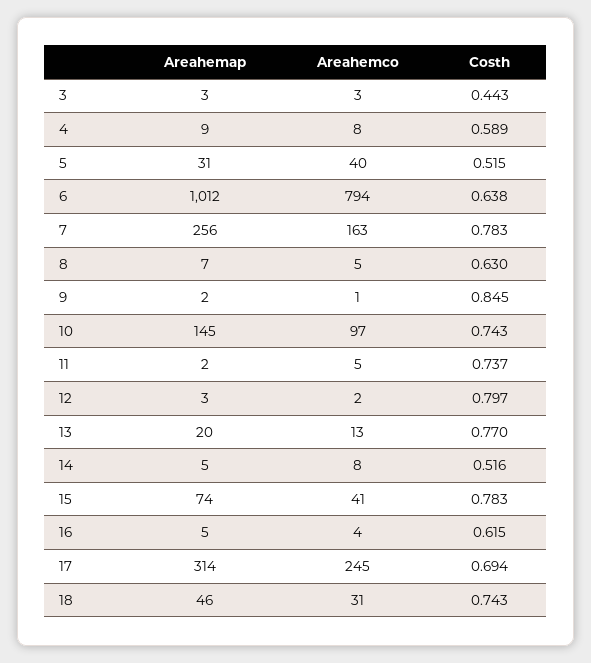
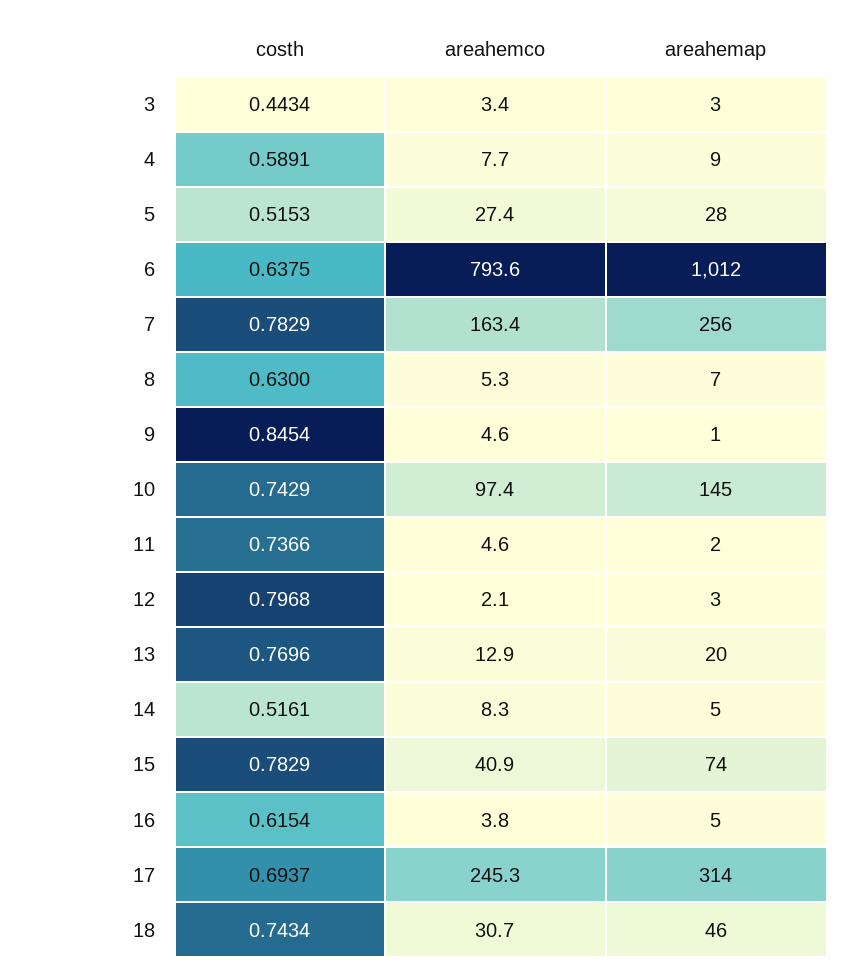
  {
    "Areahemap": {
      "3": 3,
      "4": 9,
-     "5": 31,
+     "5": 28,
      "6": 1012,
      "7": 256,
      "8": 7,
-     "9": 2,
+     "9": 1,
      "10": 145,
      "11": 2,
      "12": 3,
      "13": 20,
      "14": 5,
      "15": 74,
      "16": 5,
      "17": 314,
      "18": 46
    },
    "Areahemco": {
      "3": 3.4,
      "4": 7.7,
-     "5": 40,
+     "5": 27.4,
      "6": 793.6,
      "7": 163.4,
      "8": 5.3,
-     "9": 1,
+     "9": 4.6,
      "10": 97.4,
      "11": 4.6,
      "12": 2.1,
      "13": 12.9,
      "14": 8.3,
      "15": 40.9,
      "16": 3.8,
      "17": 245.3,
      "18": 30.7
    },
    "Costh": {
      "3": 0.4434,
      "4": 0.5891,
      "5": 0.5153,
      "6": 0.6375,
      "7": 0.7829,
      "8": 0.63,
      "9": 0.8454,
      "10": 0.7429,
      "11": 0.7366,
      "12": 0.7968,
      "13": 0.7696,
      "14": 0.5161,
      "15": 0.7829,
      "16": 0.6154,
      "17": 0.6937,
      "18": 0.7434
    }
  }

